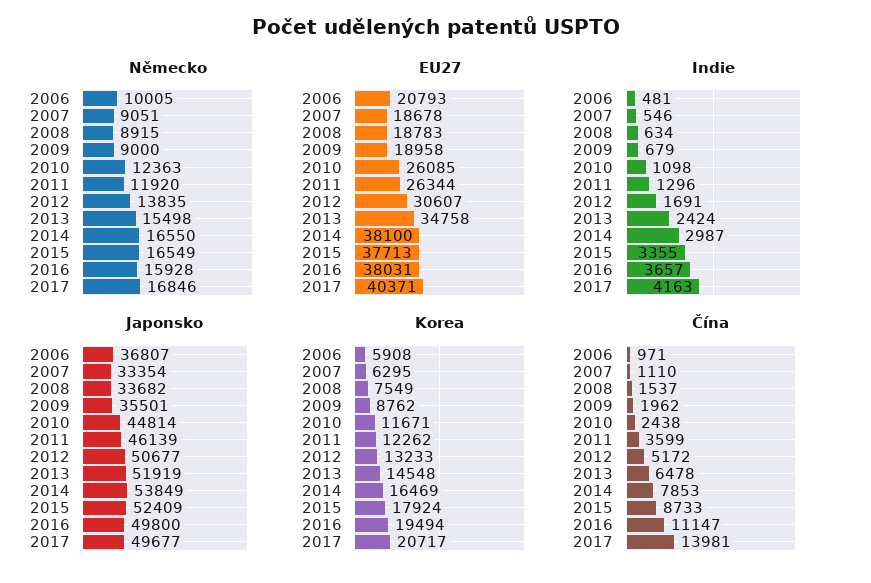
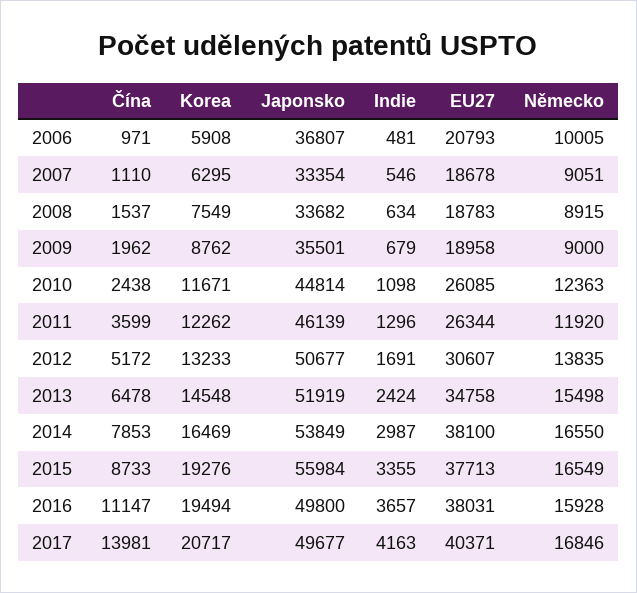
  {
    "Německo": {
      "2006": 10005,
      "2007": 9051,
      "2008": 8915,
      "2009": 9000,
      "2010": 12363,
      "2011": 11920,
      "2012": 13835,
      "2013": 15498,
      "2014": 16550,
      "2015": 16549,
      "2016": 15928,
      "2017": 16846
    },
    "EU27": {
      "2006": 20793,
      "2007": 18678,
      "2008": 18783,
      "2009": 18958,
      "2010": 26085,
      "2011": 26344,
      "2012": 30607,
      "2013": 34758,
      "2014": 38100,
      "2015": 37713,
      "2016": 38031,
      "2017": 40371
    },
    "Indie": {
      "2006": 481,
      "2007": 546,
      "2008": 634,
      "2009": 679,
      "2010": 1098,
      "2011": 1296,
      "2012": 1691,
      "2013": 2424,
      "2014": 2987,
      "2015": 3355,
      "2016": 3657,
      "2017": 4163
    },
    "Japonsko": {
      "2006": 36807,
      "2007": 33354,
      "2008": 33682,
      "2009": 35501,
      "2010": 44814,
      "2011": 46139,
      "2012": 50677,
      "2013": 51919,
      "2014": 53849,
-     "2015": 52409,
+     "2015": 55984,
      "2016": 49800,
      "2017": 49677
    },
    "Korea": {
      "2006": 5908,
      "2007": 6295,
      "2008": 7549,
      "2009": 8762,
      "2010": 11671,
      "2011": 12262,
      "2012": 13233,
      "2013": 14548,
      "2014": 16469,
-     "2015": 17924,
+     "2015": 19276,
      "2016": 19494,
      "2017": 20717
    },
    "Čína": {
      "2006": 971,
      "2007": 1110,
      "2008": 1537,
      "2009": 1962,
      "2010": 2438,
      "2011": 3599,
      "2012": 5172,
      "2013": 6478,
      "2014": 7853,
      "2015": 8733,
      "2016": 11147,
      "2017": 13981
    }
  }

